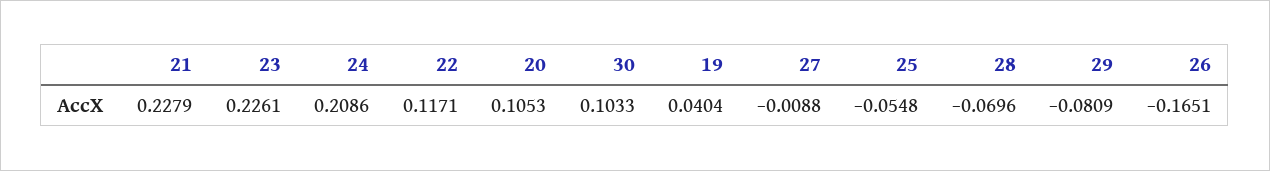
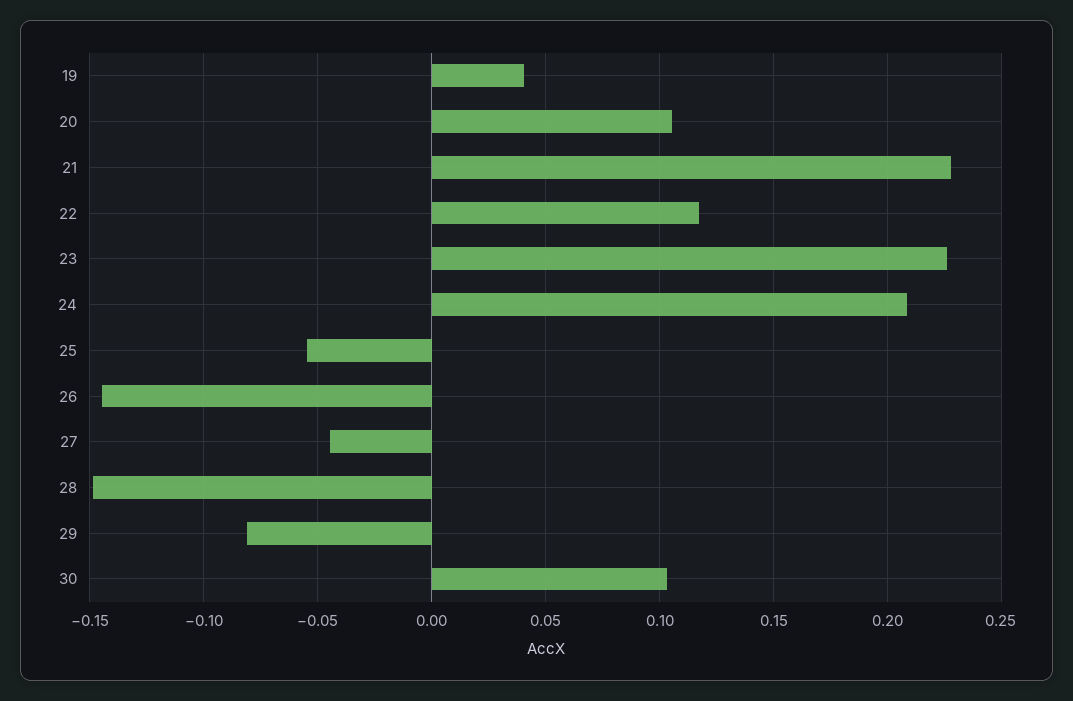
  {
    "21": 0.2279,
    "23": 0.2261,
    "24": 0.2086,
    "22": 0.1171,
    "20": 0.1053,
    "30": 0.1033,
    "19": 0.0404,
-   "27": -0.0088,
+   "27": -0.045,
    "25": -0.0548,
-   "28": -0.0696,
+   "28": -0.15,
    "29": -0.0809,
-   "26": -0.1651
+   "26": -0.145
  }

